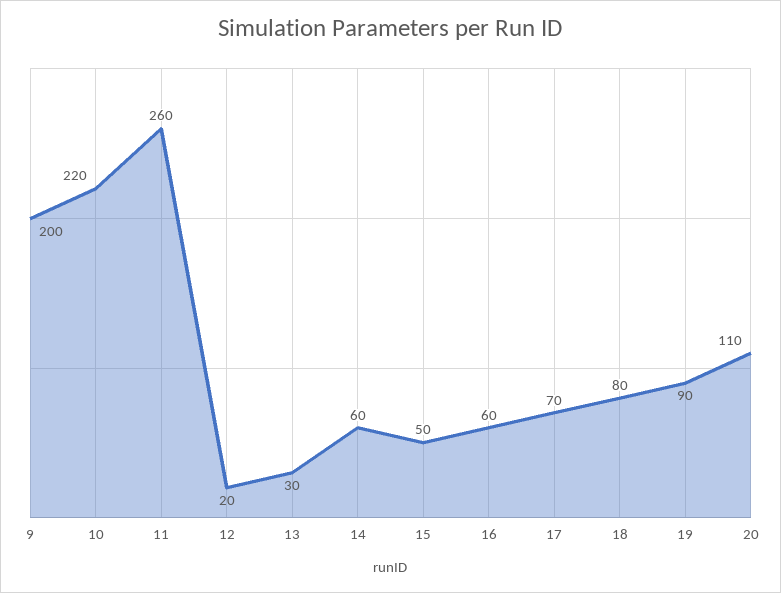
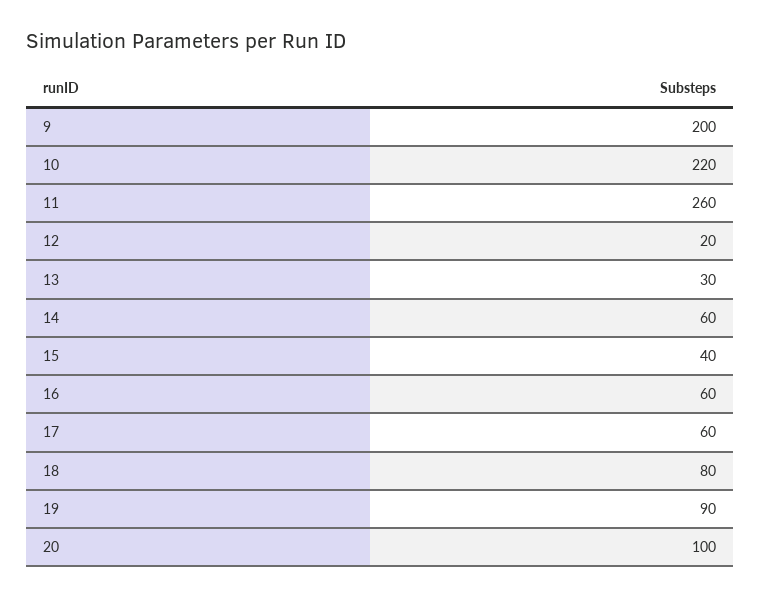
  {
    "9": 200,
    "10": 220,
    "11": 260,
    "12": 20,
    "13": 30,
    "14": 60,
-   "15": 50,
+   "15": 40,
    "16": 60,
-   "17": 70,
+   "17": 60,
    "18": 80,
    "19": 90,
-   "20": 110
+   "20": 100
  }

